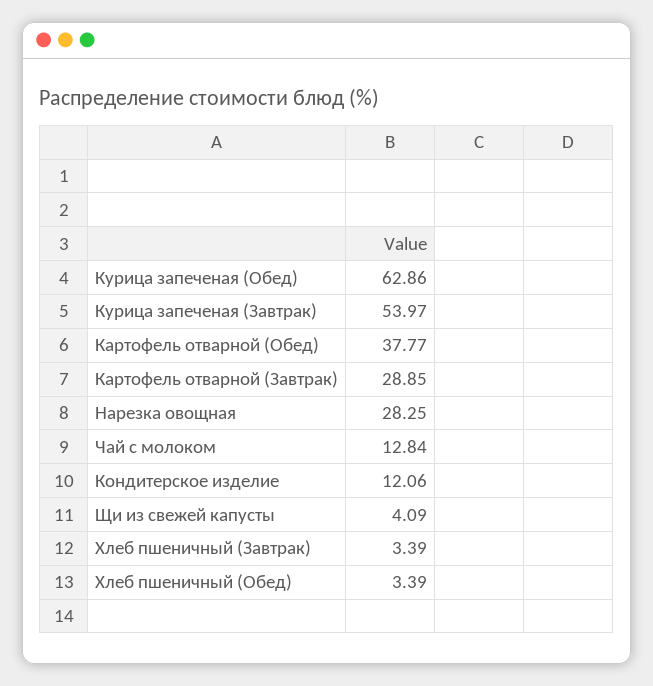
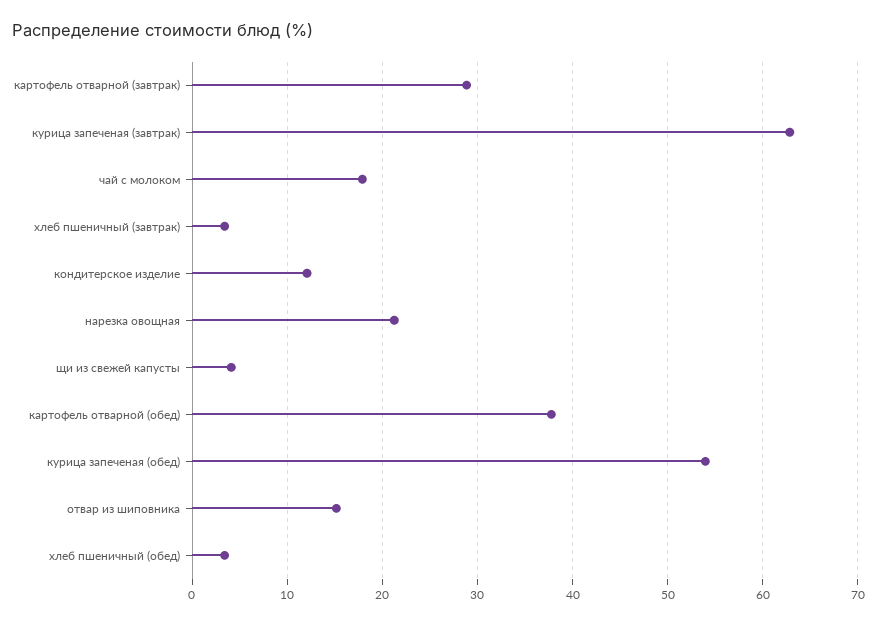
  {
-   "Курица запеченая (Обед)": 62.86,
+   "Курица запеченая (Обед)": 54,
-   "Курица запеченая (Завтрак)": 53.97,
+   "Курица запеченая (Завтрак)": 63,
    "Картофель отварной (Обед)": 37.77,
    "Картофель отварной (Завтрак)": 28.85,
-   "Нарезка овощная": 28.25,
+   "Нарезка овощная": 21,
-   "Чай с молоком": 12.84,
+   "Чай с молоком": 18,
    "Кондитерское изделие": 12.06,
    "Щи из свежей капусты": 4.09,
    "Хлеб пшеничный (Завтрак)": 3.39,
-   "Хлеб пшеничный (Обед)": 3.39
+   "Хлеб пшеничный (Обед)": 3.39,
+   "отвар из шиповника": 15
  }

